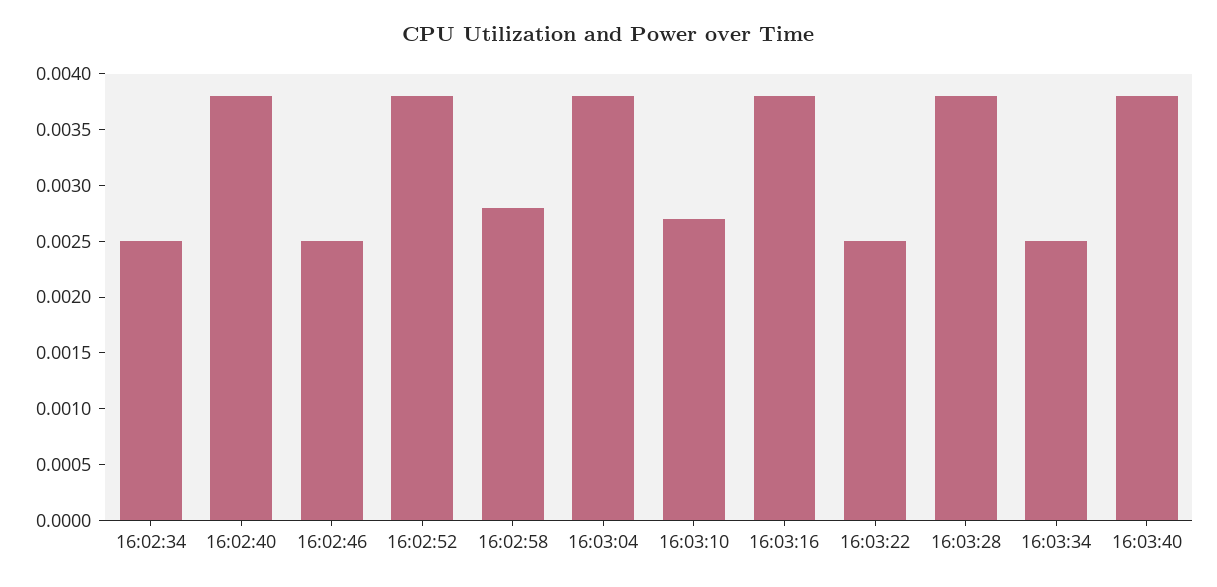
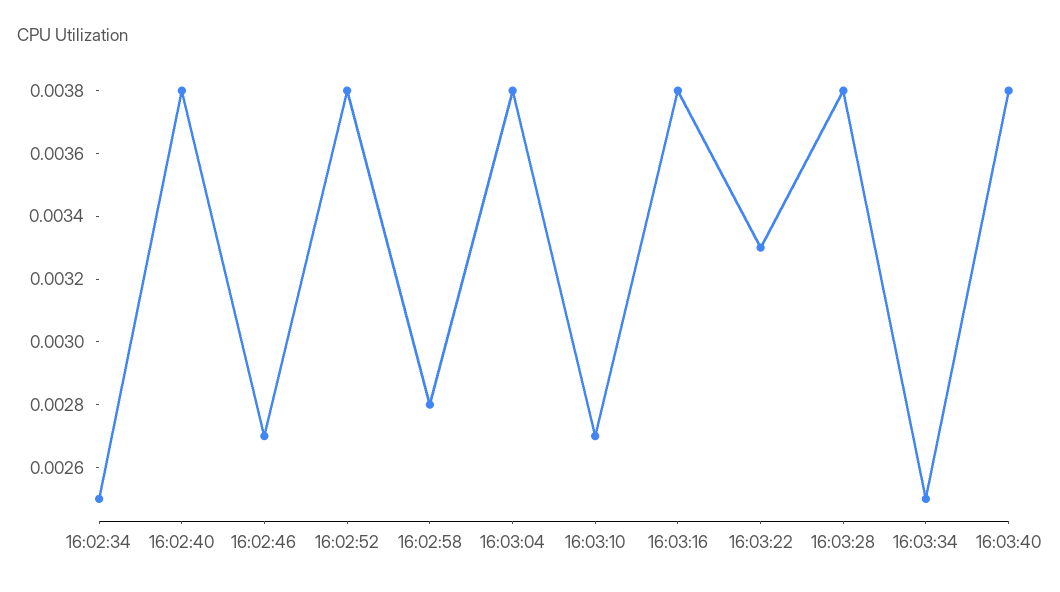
  {
    "16:02:34": 0.0025,
    "16:02:40": 0.0038,
-   "16:02:46": 0.0025,
+   "16:02:46": 0.0027,
    "16:02:52": 0.0038,
    "16:02:58": 0.0028,
    "16:03:04": 0.0038,
    "16:03:10": 0.0027,
    "16:03:16": 0.0038,
-   "16:03:22": 0.0025,
+   "16:03:22": 0.0033,
    "16:03:28": 0.0038,
    "16:03:34": 0.0025,
    "16:03:40": 0.0038
  }

